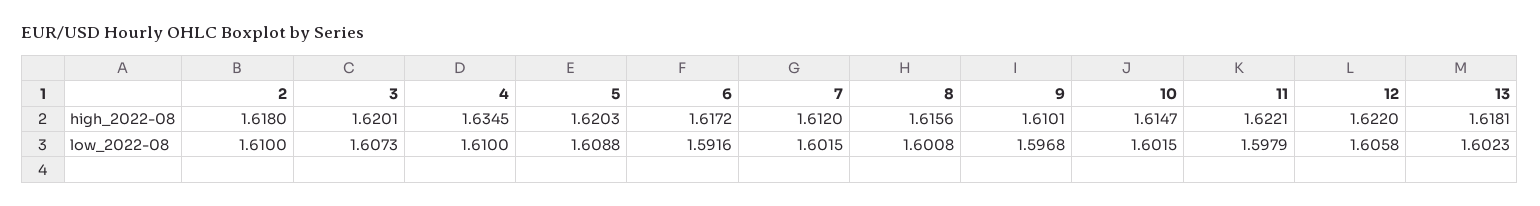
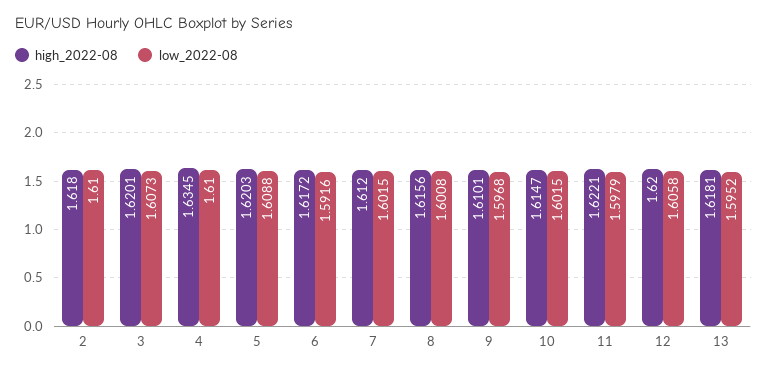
  {
    "high_2022-08": {
      "2": 1.618,
      "3": 1.6201,
      "4": 1.6345,
      "5": 1.6203,
      "6": 1.6172,
      "7": 1.612,
      "8": 1.6156,
      "9": 1.6101,
      "10": 1.6147,
      "11": 1.6221,
-     "12": 1.622,
+     "12": 1.62,
      "13": 1.6181
    },
    "low_2022-08": {
      "2": 1.61,
      "3": 1.6073,
      "4": 1.61,
      "5": 1.6088,
      "6": 1.5916,
      "7": 1.6015,
      "8": 1.6008,
      "9": 1.5968,
      "10": 1.6015,
      "11": 1.5979,
      "12": 1.6058,
-     "13": 1.6023
+     "13": 1.5952
    }
  }

